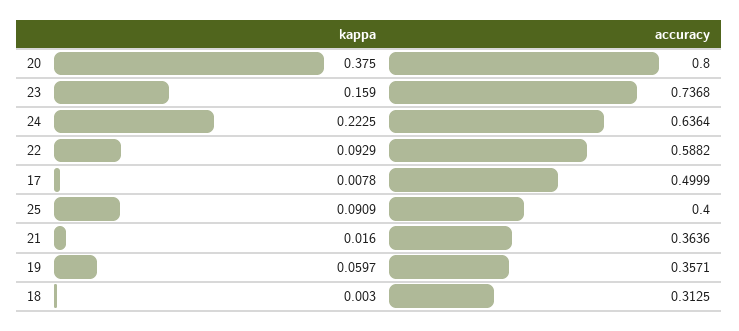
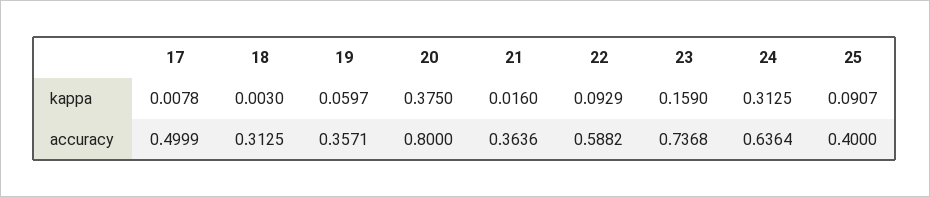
  {
    "kappa": {
      "20": 0.375,
      "23": 0.159,
-     "24": 0.2225,
+     "24": 0.3125,
      "22": 0.0929,
      "17": 0.0078,
-     "25": 0.0909,
+     "25": 0.0907,
      "21": 0.016,
      "19": 0.0597,
      "18": 0.003
    },
    "accuracy": {
      "20": 0.8,
      "23": 0.7368,
      "24": 0.6364,
      "22": 0.5882,
      "17": 0.4999,
      "25": 0.4,
      "21": 0.3636,
      "19": 0.3571,
      "18": 0.3125
    }
  }

